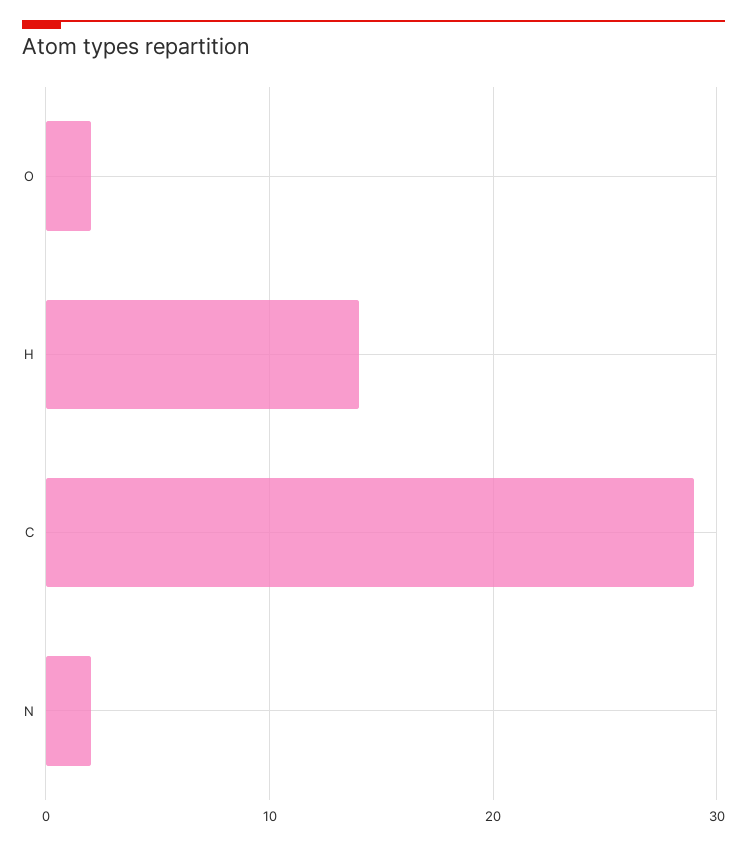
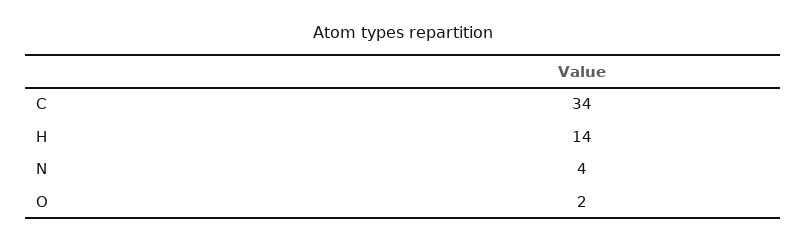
  {
    "O": 2,
    "H": 14,
-   "C": 29,
+   "C": 34,
-   "N": 2
+   "N": 4
  }

